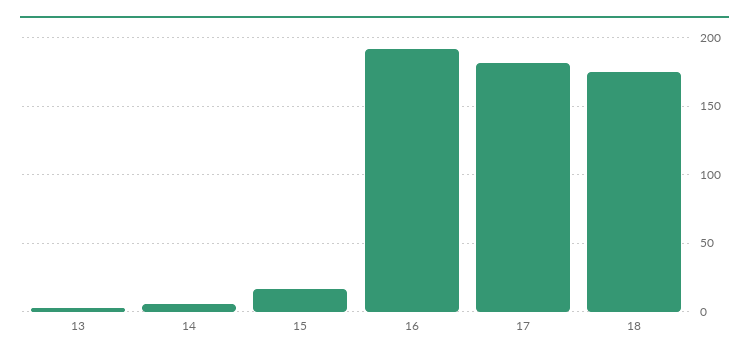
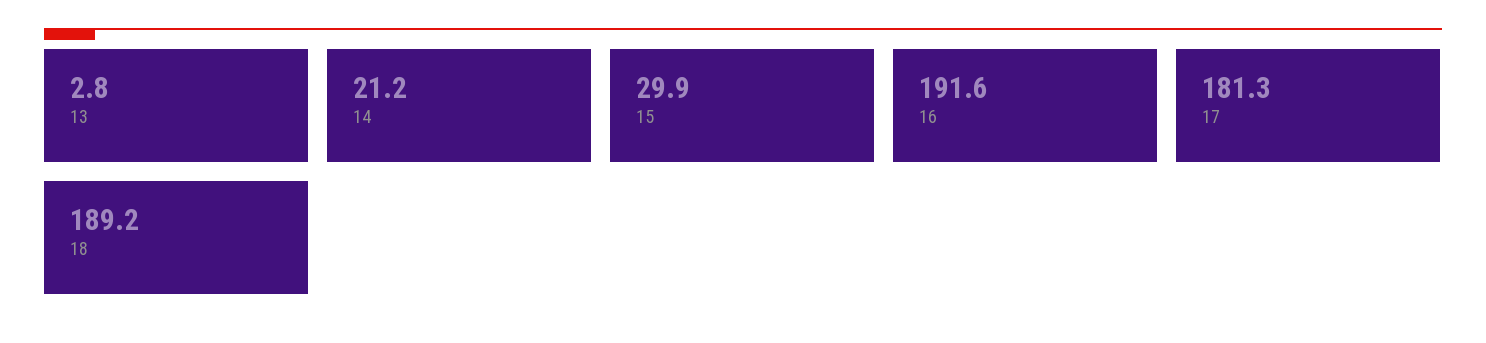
  {
    "13": 2.8,
-   "14": 5,
+   "14": 21.2,
-   "15": 15,
+   "15": 29.9,
    "16": 191.6,
    "17": 181.3,
-   "18": 175
+   "18": 189.2
  }

